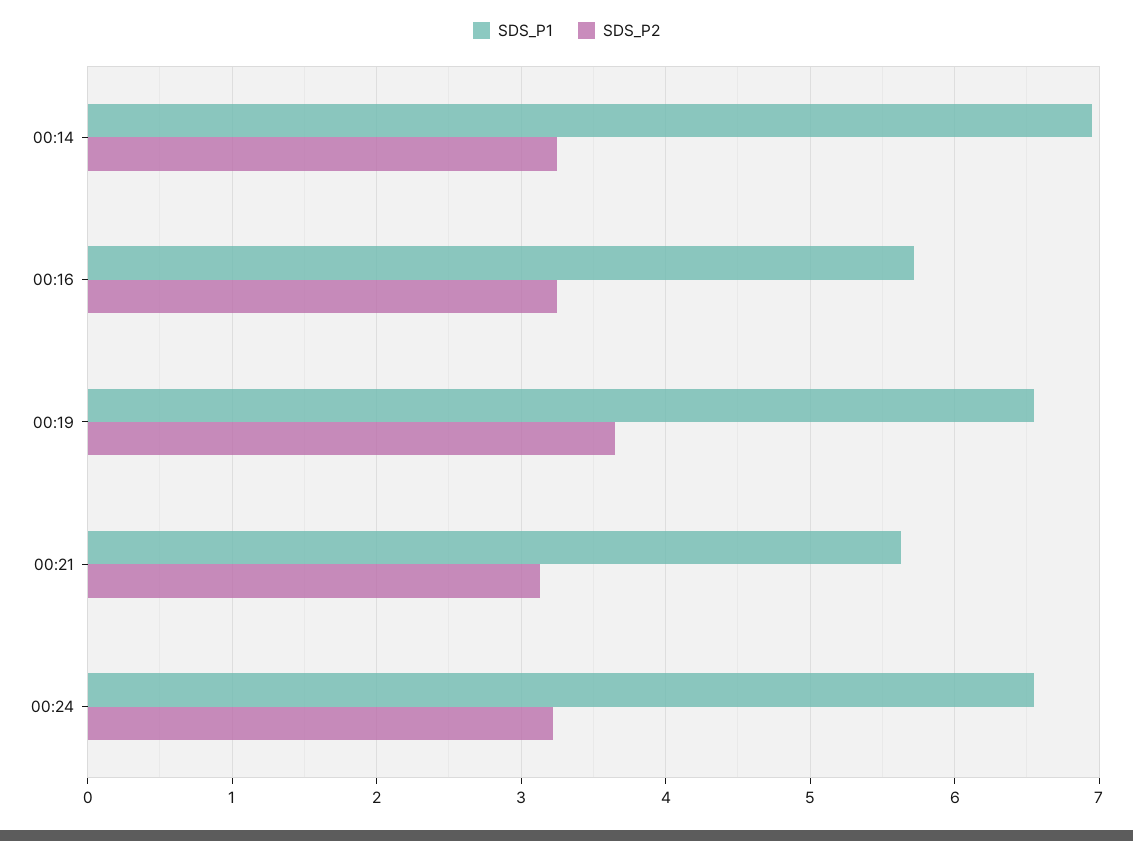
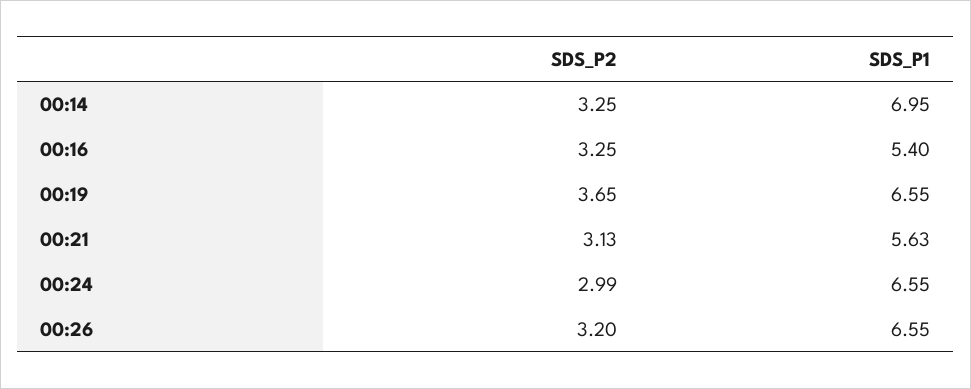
  {
    "SDS_P1": {
      "00:14": 6.95,
-     "00:16": 5.7,
+     "00:16": 5.4,
      "00:19": 6.55,
      "00:21": 5.63,
-     "00:24": 6.55
+     "00:24": 6.55,
+     "00:26": 6.55
    },
    "SDS_P2": {
      "00:14": 3.25,
      "00:16": 3.25,
      "00:19": 3.65,
      "00:21": 3.13,
-     "00:24": 3.2
+     "00:24": 2.99,
+     "00:26": 3.2
    }
  }

